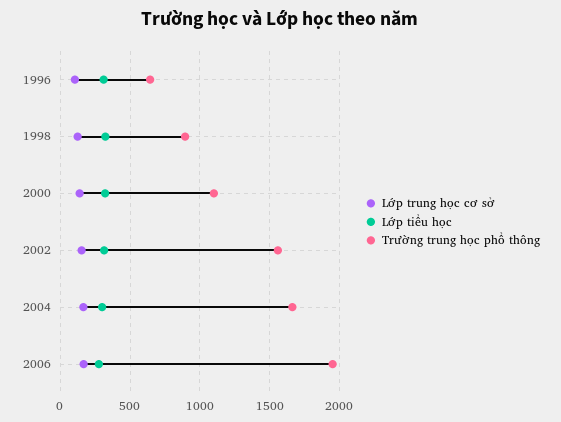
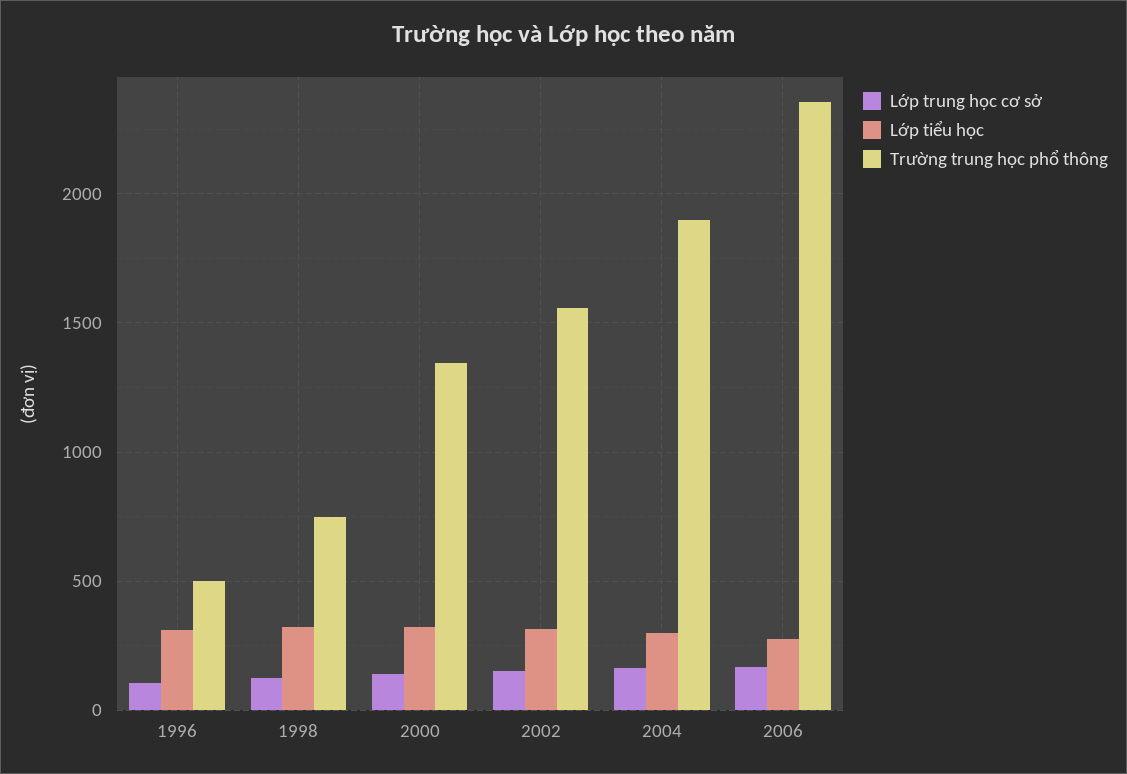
  {
    "Lớp trung học cơ sở": {
      "1996": 100,
      "1998": 100,
      "2000": 150,
      "2002": 150,
      "2004": 150,
      "2006": 150
    },
    "Lớp tiểu học": {
      "1996": 300,
      "1998": 300,
      "2000": 300,
      "2002": 300,
      "2004": 300,
      "2006": 300
    },
    "Trường trung học phổ thông": {
-     "1996": 650,
+     "1996": 500,
-     "1998": 900,
+     "1998": 750,
-     "2000": 1100,
+     "2000": 1350,
      "2002": 1550,
-     "2004": 1650,
+     "2004": 1900,
-     "2006": 1950
+     "2006": 2350
    }
  }

